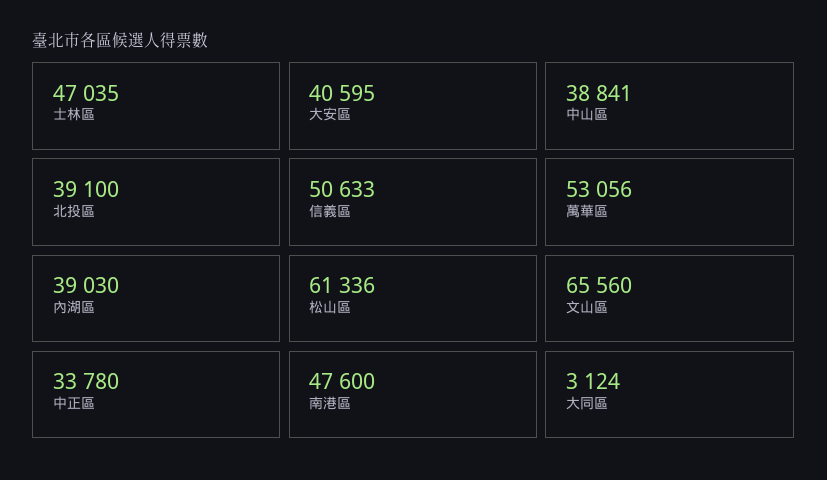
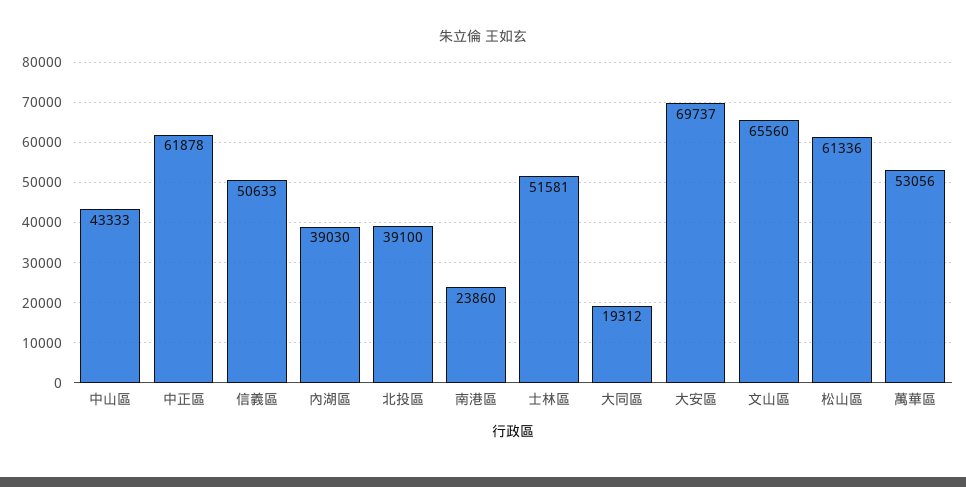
  {
-   "士林區": 47035,
+   "士林區": 51581,
-   "大安區": 40595,
+   "大安區": 69737,
-   "中山區": 38841,
+   "中山區": 43333,
    "北投區": 39100,
    "信義區": 50633,
    "萬華區": 53056,
    "內湖區": 39030,
    "松山區": 61336,
    "文山區": 65560,
-   "中正區": 33780,
+   "中正區": 61878,
-   "南港區": 47600,
+   "南港區": 23860,
-   "大同區": 3124
+   "大同區": 19312
  }

